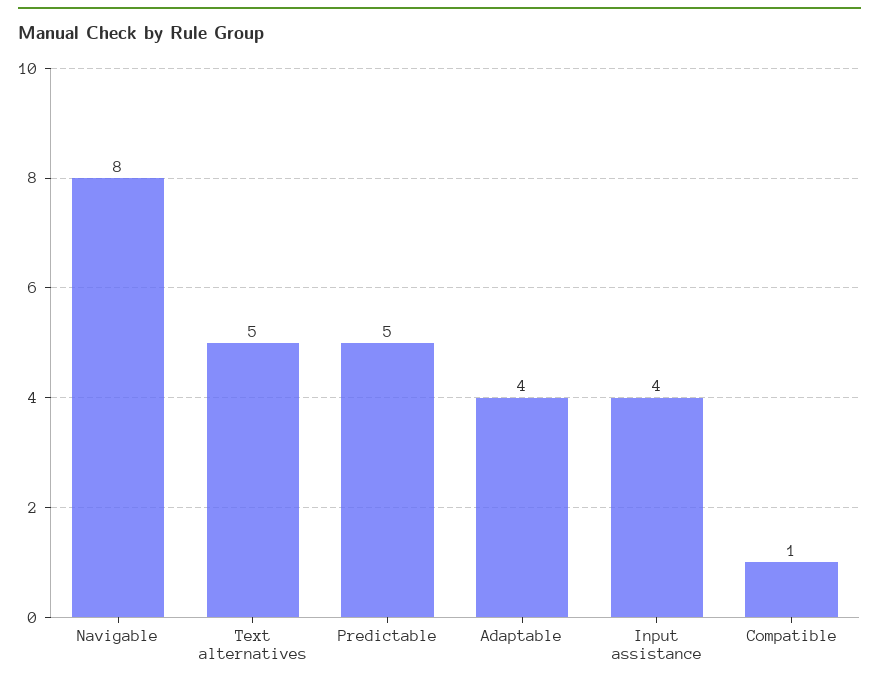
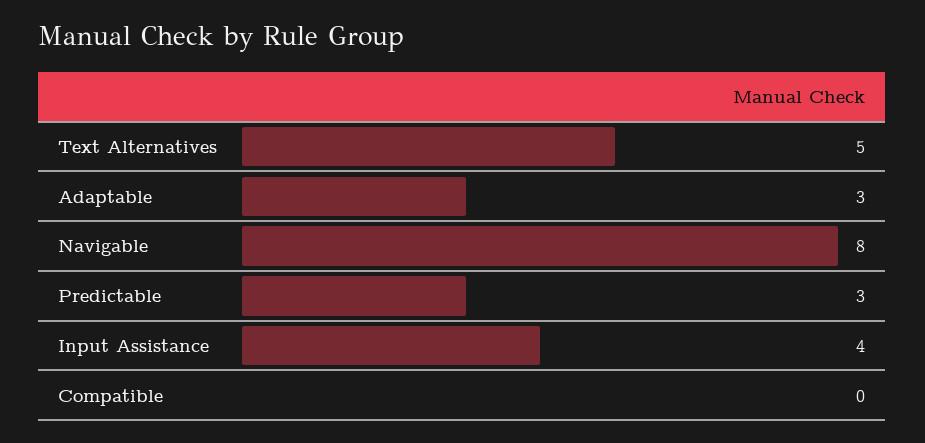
  {
    "Navigable": 8,
    "Text alternatives": 5,
-   "Predictable": 5,
+   "Predictable": 3,
-   "Adaptable": 4,
+   "Adaptable": 3,
    "Input assistance": 4,
-   "Compatible": 1
+   "Compatible": 0
  }

